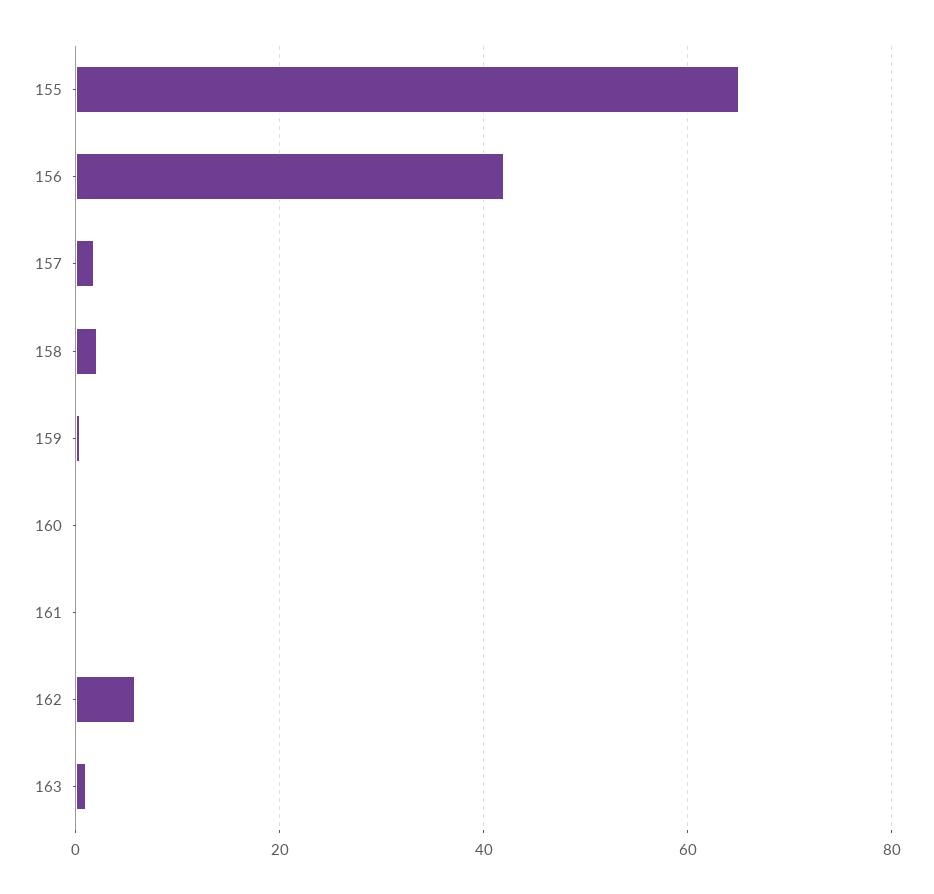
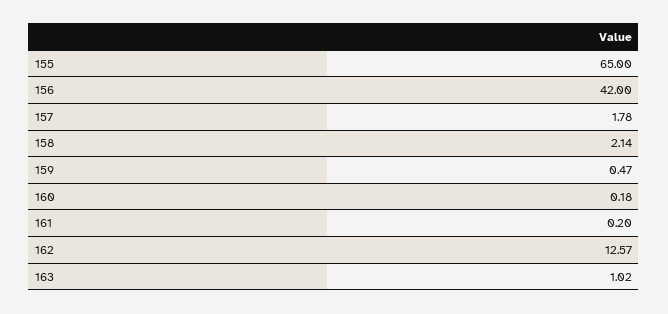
  {
    "155": 65,
    "156": 42,
    "157": 1.78,
    "158": 2.14,
    "159": 0.47,
    "160": 0.18,
    "161": 0.2,
-   "162": 6,
+   "162": 12.57,
    "163": 1.02
  }

